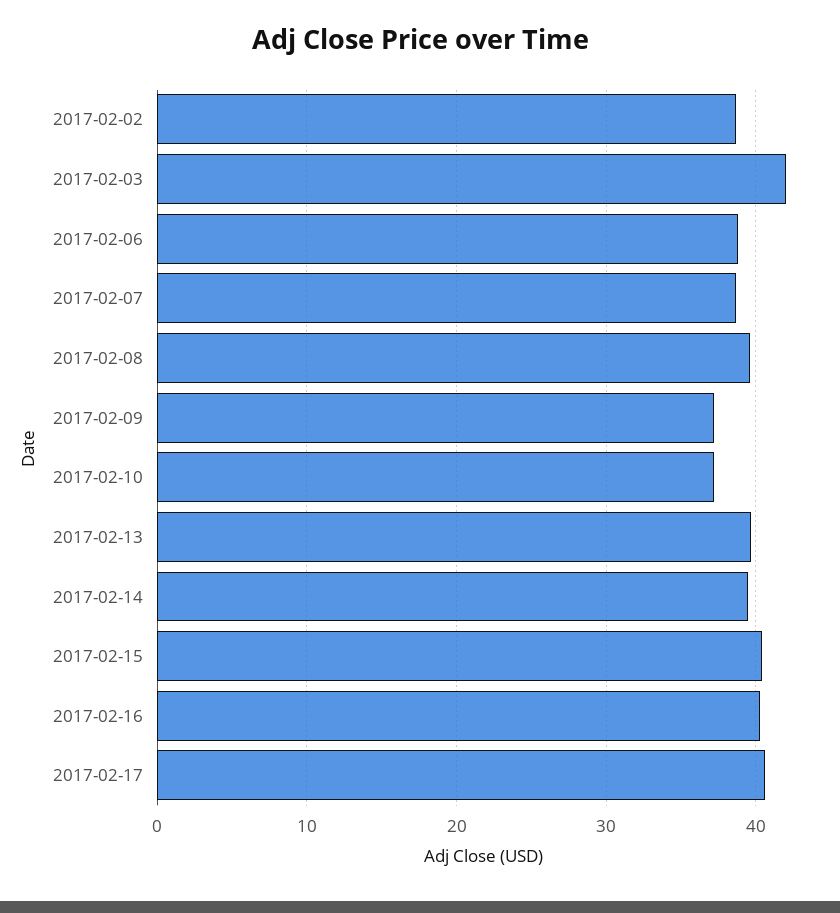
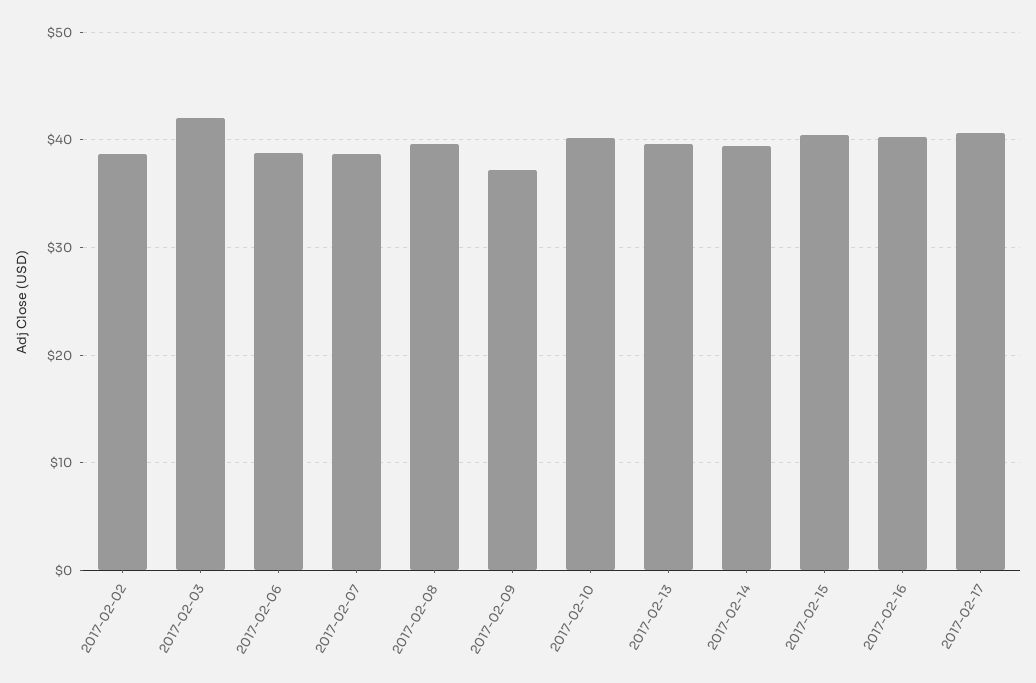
  {
    "2017-02-02": 39,
    "2017-02-03": 42,
    "2017-02-06": 39,
    "2017-02-07": 39,
    "2017-02-08": 40,
    "2017-02-09": 37,
-   "2017-02-10": 37,
+   "2017-02-10": 40,
    "2017-02-13": 40,
    "2017-02-14": 39,
    "2017-02-15": 40,
    "2017-02-16": 40,
    "2017-02-17": 41
  }

